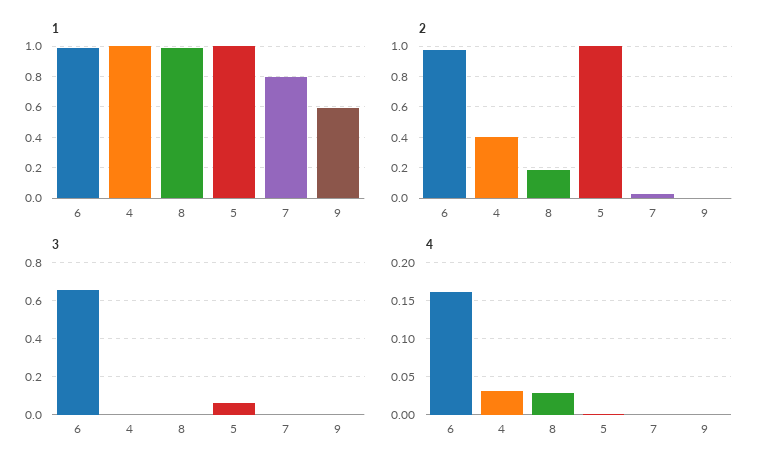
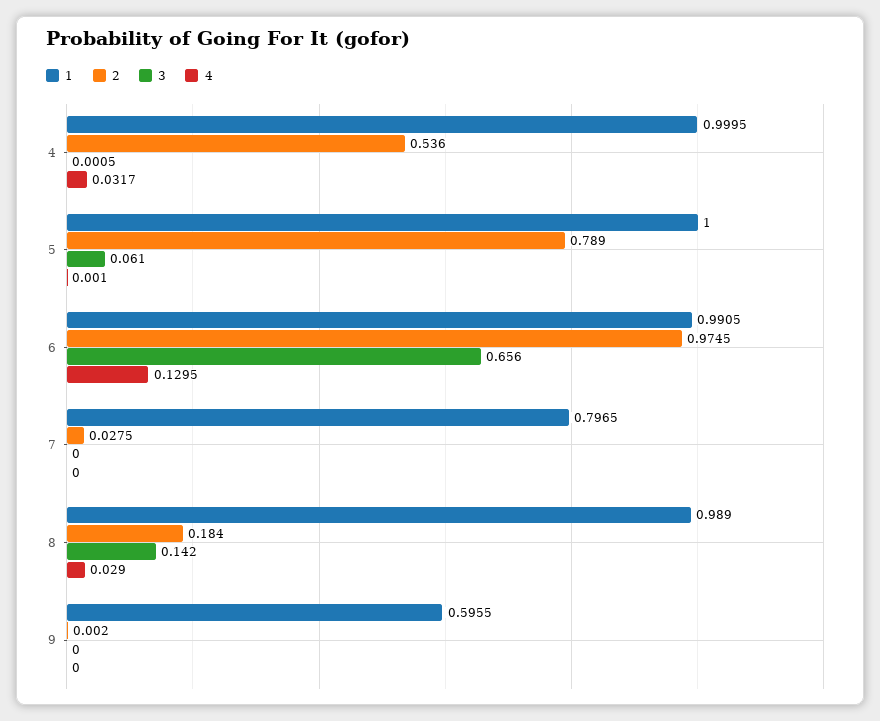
  {
    "1": {
      "6": 0.9905,
      "4": 0.9995,
      "8": 0.989,
      "5": 1,
      "7": 0.7965,
      "9": 0.5955
    },
    "2": {
      "6": 0.9745,
-     "4": 0.4,
+     "4": 0.536,
      "8": 0.184,
-     "5": 1,
+     "5": 0.789,
      "7": 0.0275,
      "9": 0.002
    },
    "3": {
      "6": 0.656,
      "4": 0.0005,
-     "8": 0,
+     "8": 0.142,
      "5": 0.061,
      "7": 0,
      "9": 0
    },
    "4": {
-     "6": 0.16,
+     "6": 0.1295,
      "4": 0.0317,
      "8": 0.029,
      "5": 0.001,
      "7": 0,
      "9": 0
    }
  }

